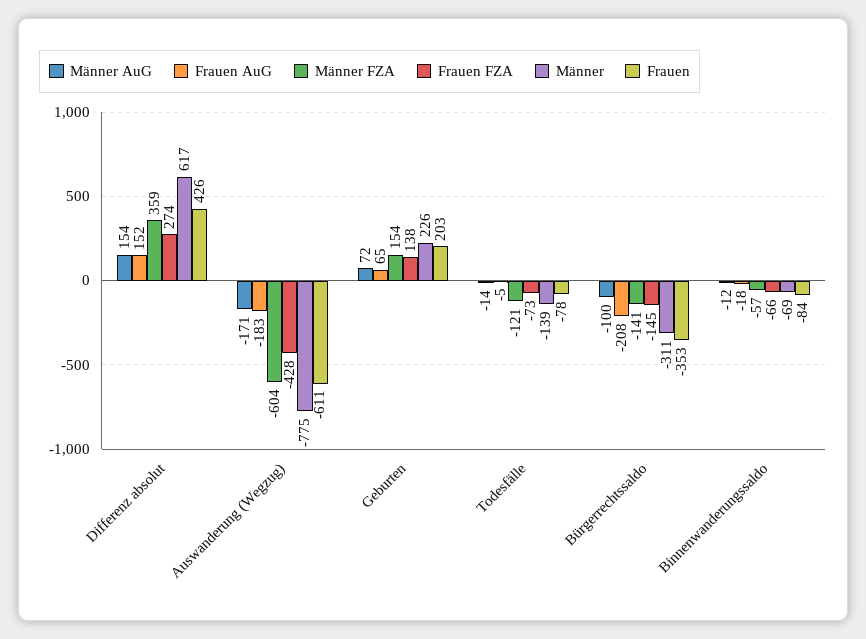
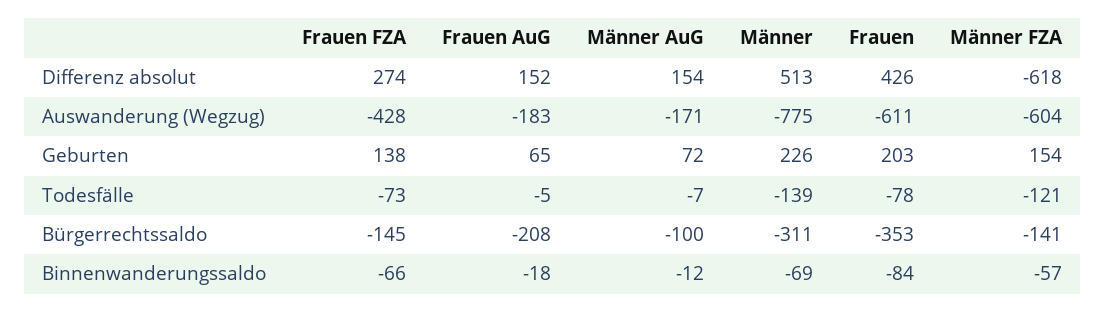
  {
    "Männer AuG": {
      "Differenz absolut": 154,
      "Auswanderung (Wegzug)": -171,
      "Geburten": 72,
-     "Todesfälle": -14,
+     "Todesfälle": -7,
      "Bürgerrechtssaldo": -100,
      "Binnenwanderungssaldo": -12
    },
    "Frauen AuG": {
      "Differenz absolut": 152,
      "Auswanderung (Wegzug)": -183,
      "Geburten": 65,
      "Todesfälle": -5,
      "Bürgerrechtssaldo": -208,
      "Binnenwanderungssaldo": -18
    },
    "Männer FZA": {
-     "Differenz absolut": 359,
+     "Differenz absolut": -618,
      "Auswanderung (Wegzug)": -604,
      "Geburten": 154,
      "Todesfälle": -121,
      "Bürgerrechtssaldo": -141,
      "Binnenwanderungssaldo": -57
    },
    "Frauen FZA": {
      "Differenz absolut": 274,
      "Auswanderung (Wegzug)": -428,
      "Geburten": 138,
      "Todesfälle": -73,
      "Bürgerrechtssaldo": -145,
      "Binnenwanderungssaldo": -66
    },
    "Männer": {
-     "Differenz absolut": 617,
+     "Differenz absolut": 513,
      "Auswanderung (Wegzug)": -775,
      "Geburten": 226,
      "Todesfälle": -139,
      "Bürgerrechtssaldo": -311,
      "Binnenwanderungssaldo": -69
    },
    "Frauen": {
      "Differenz absolut": 426,
      "Auswanderung (Wegzug)": -611,
      "Geburten": 203,
      "Todesfälle": -78,
      "Bürgerrechtssaldo": -353,
      "Binnenwanderungssaldo": -84
    }
  }

